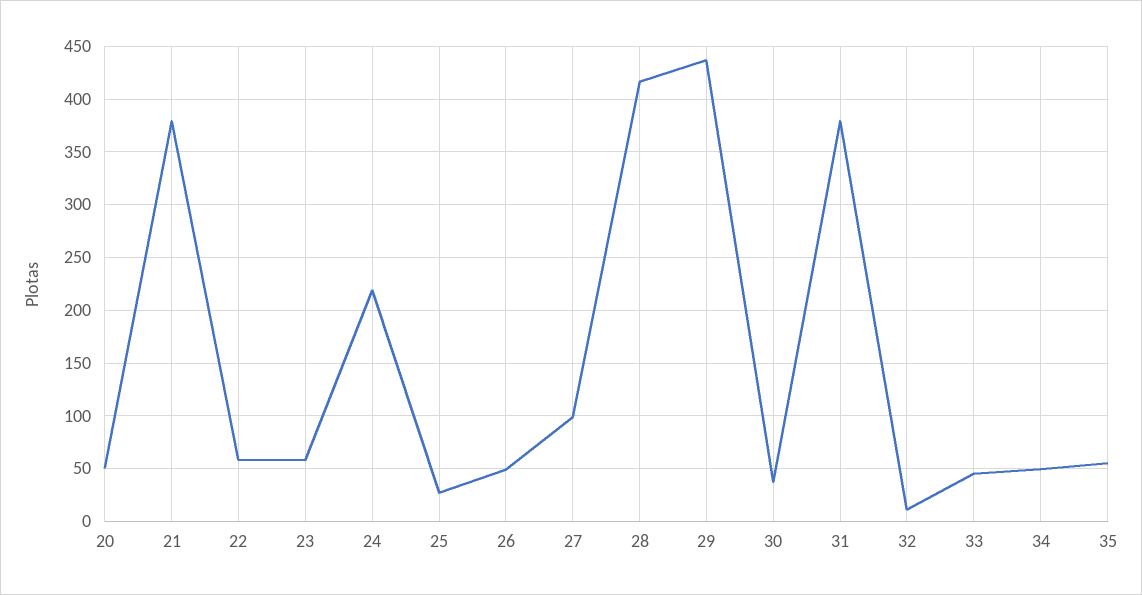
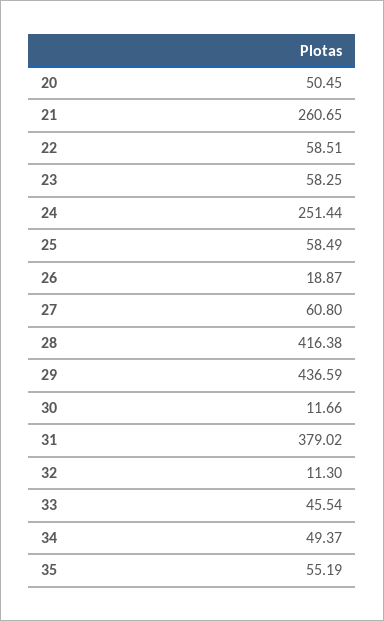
  {
    "20": 50.45,
-   "21": 380,
+   "21": 260.65,
    "22": 58.51,
    "23": 58.25,
-   "24": 220,
+   "24": 251.44,
-   "25": 30,
+   "25": 58.49,
-   "26": 50,
+   "26": 18.87,
-   "27": 100,
+   "27": 60.8,
    "28": 416.38,
    "29": 436.59,
-   "30": 40,
+   "30": 11.66,
    "31": 379.02,
    "32": 11.3,
    "33": 45.54,
    "34": 49.37,
    "35": 55.19
  }

